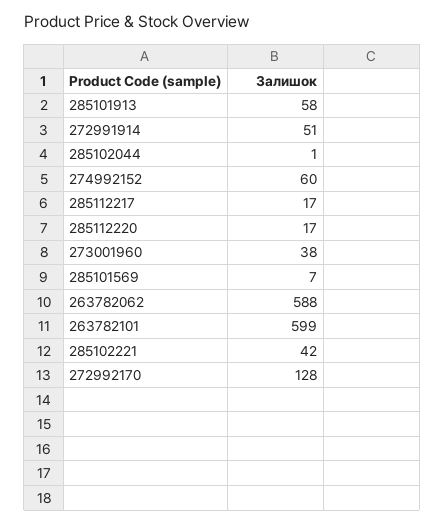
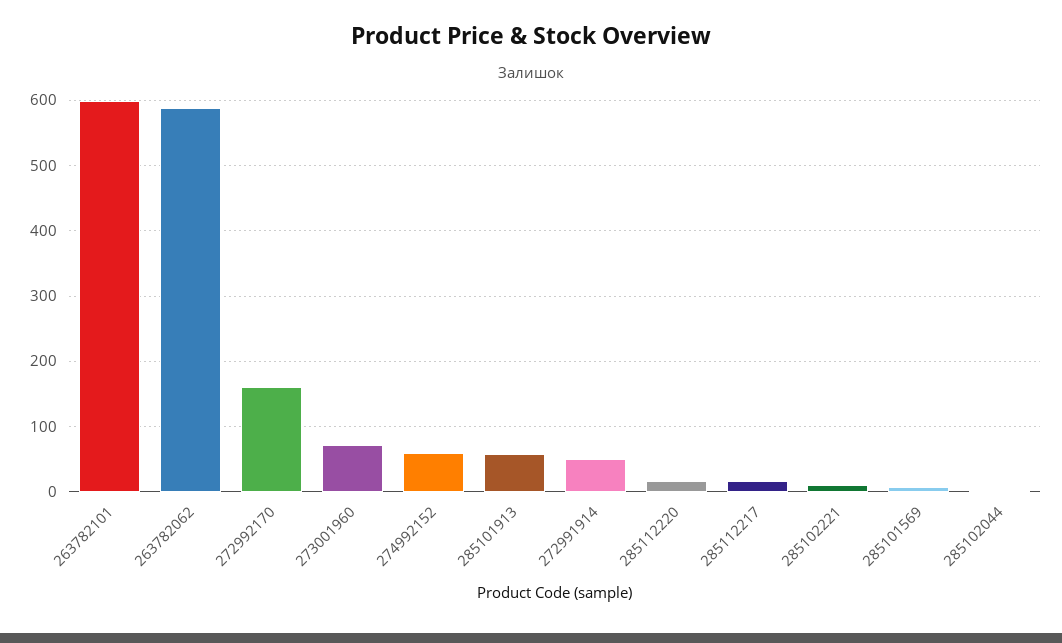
  {
    "285101913": 58,
    "272991914": 51,
    "285102044": 1,
    "274992152": 60,
    "285112217": 17,
    "285112220": 17,
-   "273001960": 38,
+   "273001960": 70,
    "285101569": 7,
    "263782062": 588,
    "263782101": 599,
-   "285102221": 42,
+   "285102221": 10,
-   "272992170": 128
+   "272992170": 160
  }

